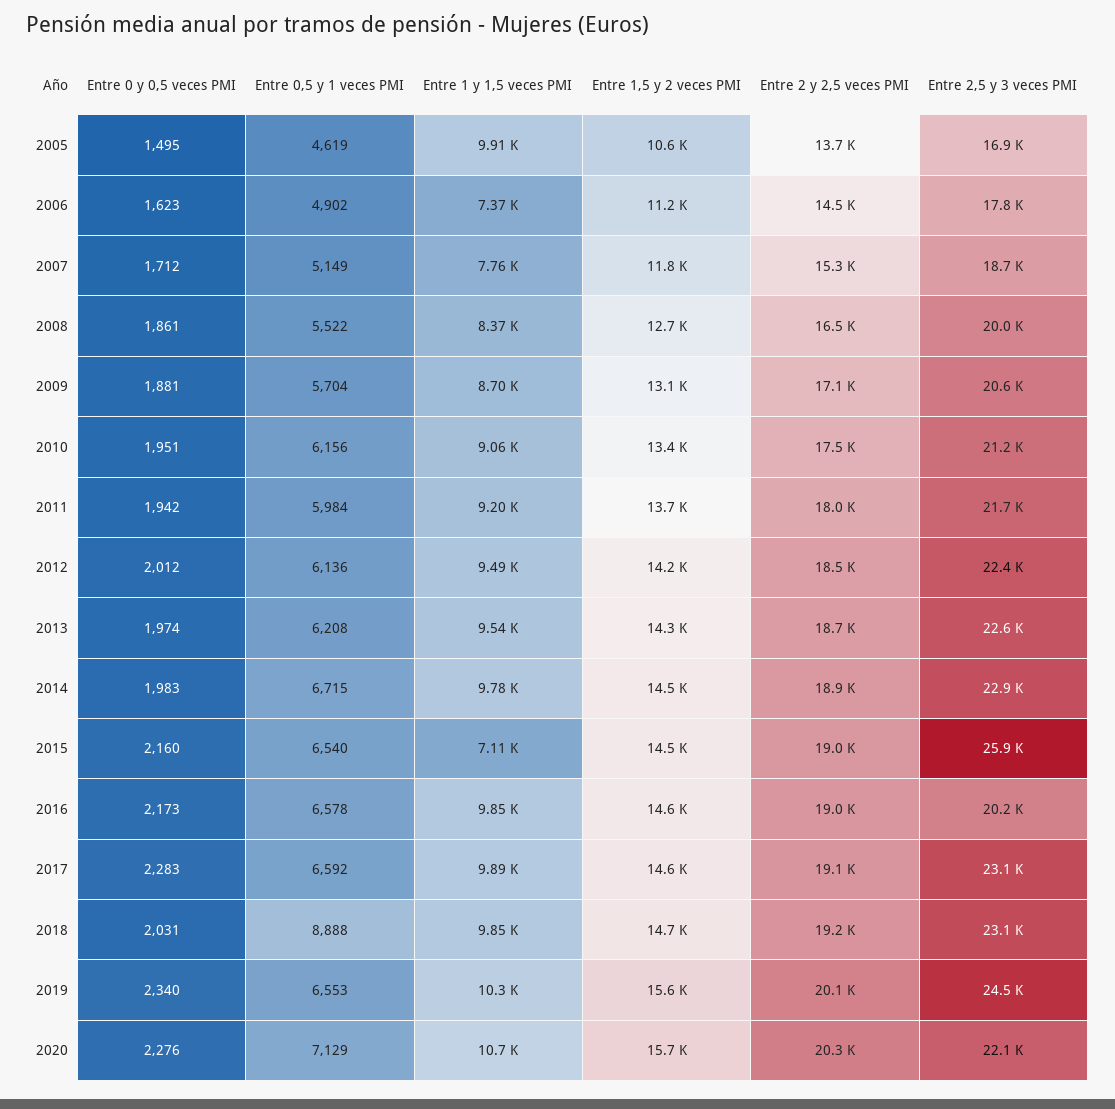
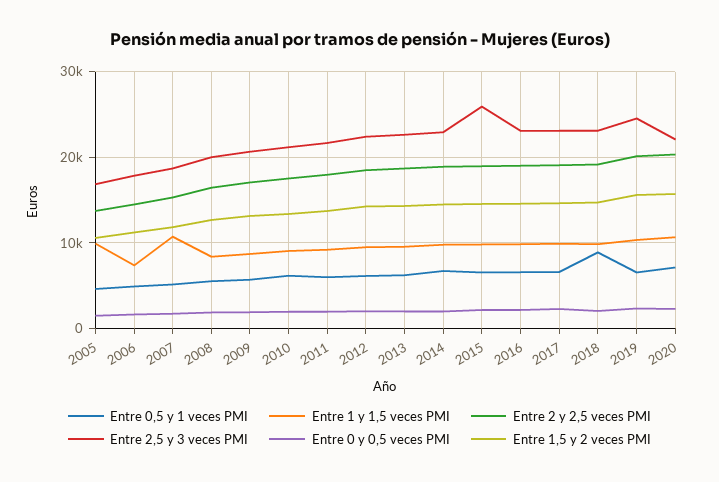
  {
    "Entre 0 y 0,5 veces PMI": {
      "2005": 1495,
      "2006": 1623,
      "2007": 1712,
      "2008": 1861,
      "2009": 1881,
      "2010": 1951,
      "2011": 1942,
      "2012": 2012,
      "2013": 1974,
      "2014": 1983,
      "2015": 2160,
      "2016": 2173,
      "2017": 2283,
      "2018": 2031,
      "2019": 2340,
      "2020": 2276
    },
    "Entre 0,5 y 1 veces PMI": {
      "2005": 4619,
      "2006": 4902,
      "2007": 5149,
      "2008": 5522,
      "2009": 5704,
      "2010": 6156,
      "2011": 5984,
      "2012": 6136,
      "2013": 6208,
      "2014": 6715,
      "2015": 6540,
      "2016": 6578,
      "2017": 6592,
      "2018": 8888,
      "2019": 6553,
      "2020": 7129
    },
    "Entre 1 y 1,5 veces PMI": {
      "2005": 9910,
      "2006": 7370,
-     "2007": 7760,
+     "2007": 11000,
      "2008": 8370,
      "2009": 8700,
      "2010": 9060,
      "2011": 9200,
      "2012": 9490,
      "2013": 9540,
      "2014": 9780,
-     "2015": 7110,
+     "2015": 10000,
      "2016": 9850,
      "2017": 9890,
      "2018": 9850,
      "2019": 10300,
      "2020": 10700
    },
    "Entre 1,5 y 2 veces PMI": {
      "2005": 10600,
      "2006": 11200,
      "2007": 11800,
      "2008": 12700,
      "2009": 13100,
      "2010": 13400,
      "2011": 13700,
      "2012": 14200,
      "2013": 14300,
      "2014": 14500,
      "2015": 14500,
      "2016": 14600,
      "2017": 14600,
      "2018": 14700,
      "2019": 15600,
      "2020": 15700
    },
    "Entre 2 y 2,5 veces PMI": {
      "2005": 13700,
      "2006": 14500,
      "2007": 15300,
      "2008": 16500,
      "2009": 17100,
      "2010": 17500,
      "2011": 18000,
      "2012": 18500,
      "2013": 18700,
      "2014": 18900,
      "2015": 19000,
      "2016": 19000,
      "2017": 19100,
      "2018": 19200,
      "2019": 20100,
      "2020": 20300
    },
    "Entre 2,5 y 3 veces PMI": {
      "2005": 16900,
      "2006": 17800,
      "2007": 18700,
      "2008": 20000,
      "2009": 20600,
      "2010": 21200,
      "2011": 21700,
      "2012": 22400,
      "2013": 22600,
      "2014": 22900,
      "2015": 25900,
-     "2016": 20200,
+     "2016": 23000,
      "2017": 23100,
      "2018": 23100,
      "2019": 24500,
      "2020": 22100
    }
  }

